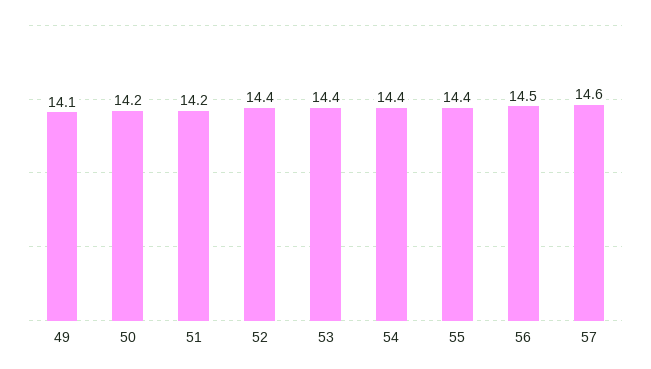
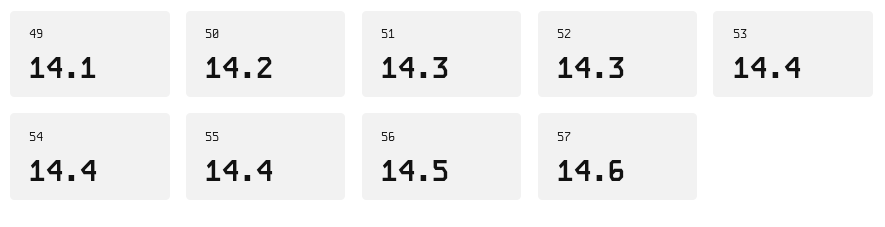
  {
    "49": 14.1,
    "50": 14.2,
-   "51": 14.2,
+   "51": 14.3,
-   "52": 14.4,
+   "52": 14.3,
    "53": 14.4,
    "54": 14.4,
    "55": 14.4,
    "56": 14.5,
    "57": 14.6
  }

